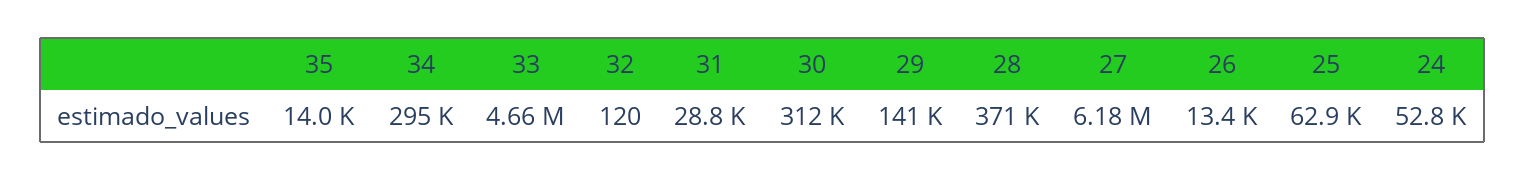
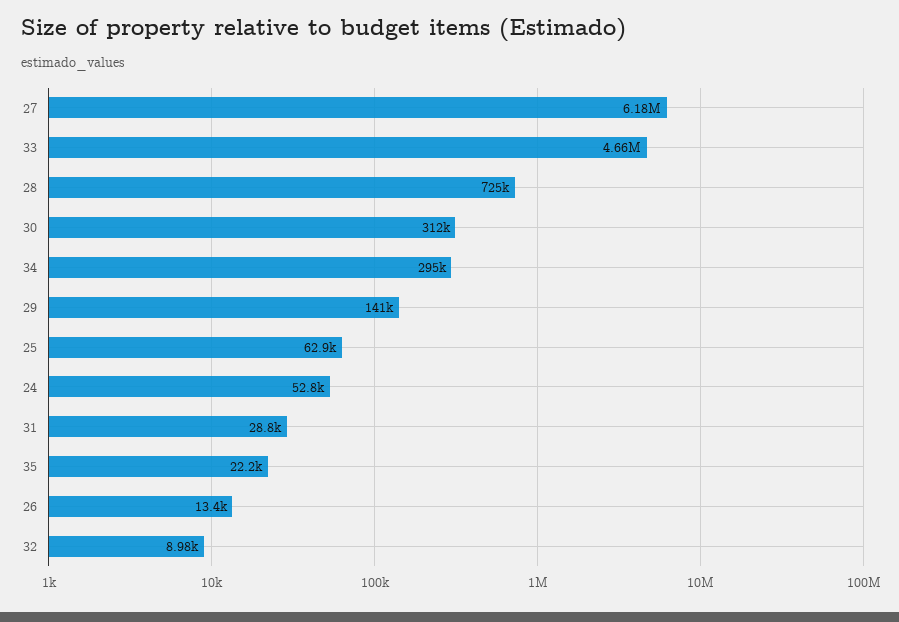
  {
-   "35": 14000,
+   "35": 22200,
    "34": 295000,
    "33": 4660000,
-   "32": 120,
+   "32": 8980,
    "31": 28800,
    "30": 312000,
    "29": 141000,
-   "28": 371000,
+   "28": 725000,
    "27": 6180000,
    "26": 13400,
    "25": 62900,
    "24": 52800
  }

